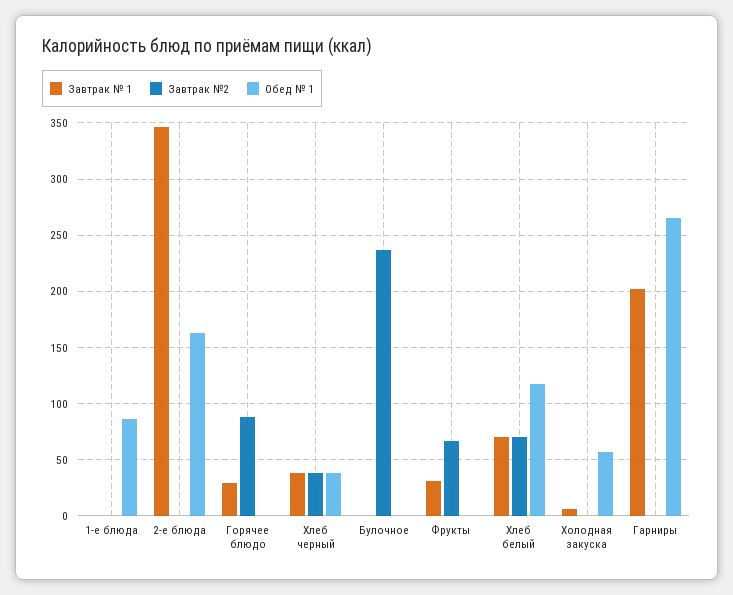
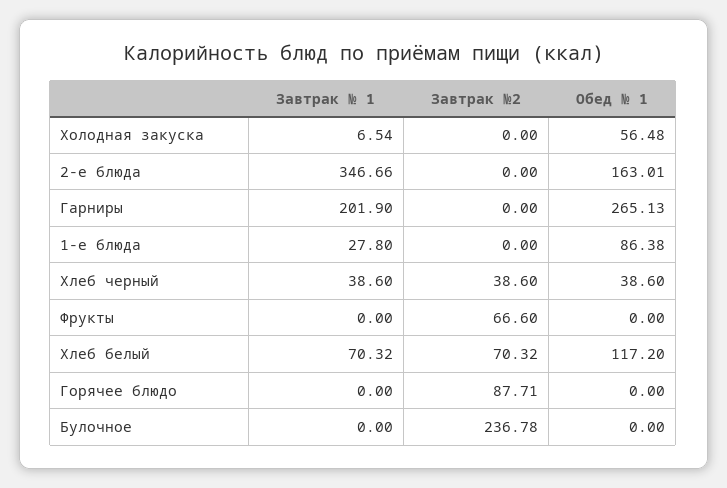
  {
    "Завтрак № 1": {
-     "1-е блюда": 0,
+     "1-е блюда": 27.8,
      "2-е блюда": 346.66,
-     "Горячее блюдо": 30,
+     "Горячее блюдо": 0,
      "Хлеб черный": 38.6,
      "Булочное": 0,
-     "Фрукты": 30,
+     "Фрукты": 0,
      "Хлеб белый": 70.32,
      "Холодная закуска": 6.54,
      "Гарниры": 201.9
    },
    "Завтрак №2": {
      "1-е блюда": 0,
      "2-е блюда": 0,
      "Горячее блюдо": 87.71,
      "Хлеб черный": 38.6,
      "Булочное": 236.78,
      "Фрукты": 66.6,
      "Хлеб белый": 70.32,
      "Холодная закуска": 0,
      "Гарниры": 0
    },
    "Обед № 1": {
      "1-е блюда": 86.38,
      "2-е блюда": 163.01,
      "Горячее блюдо": 0,
      "Хлеб черный": 38.6,
      "Булочное": 0,
      "Фрукты": 0,
      "Хлеб белый": 117.2,
      "Холодная закуска": 56.48,
      "Гарниры": 265.13
    }
  }

